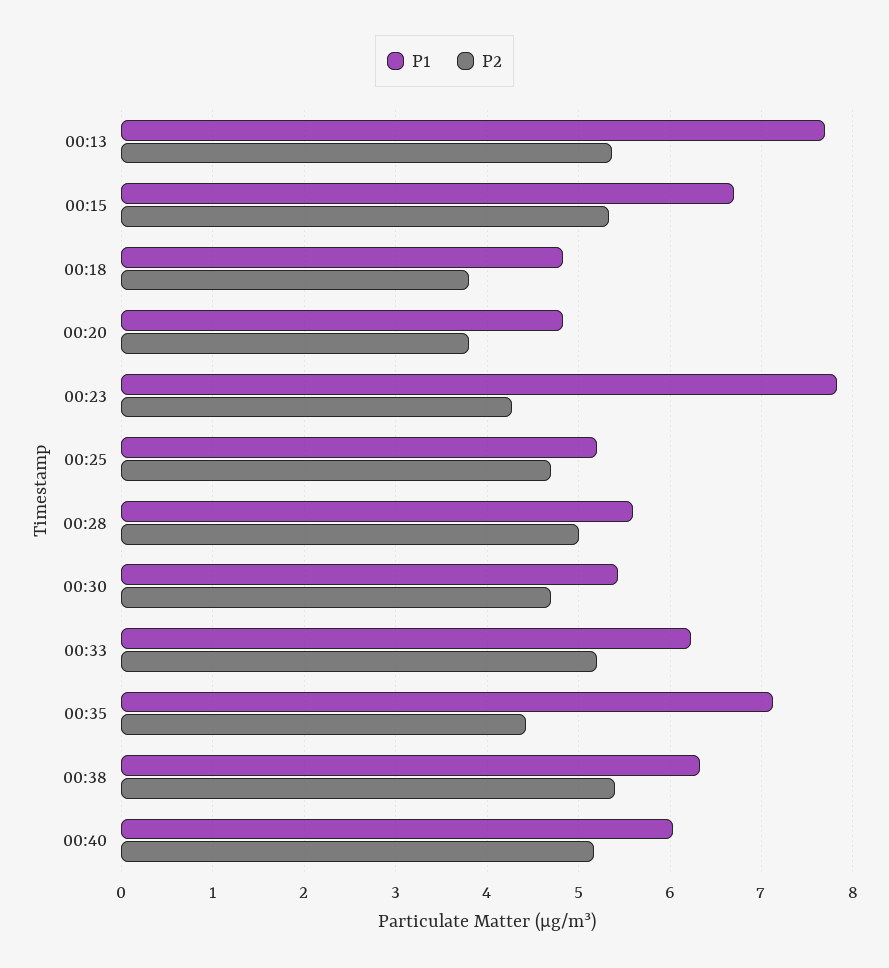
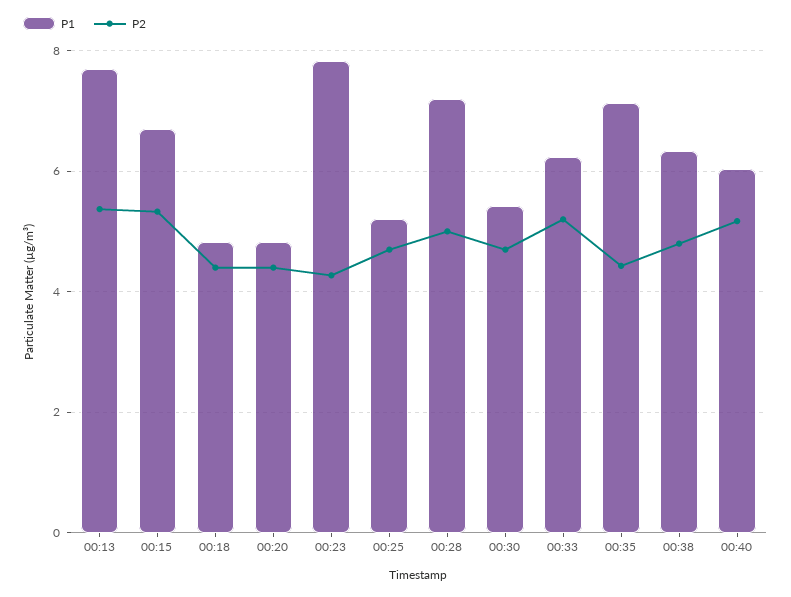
  {
    "P1": {
      "00:13": 7.7,
      "00:15": 6.7,
      "00:18": 4.8,
      "00:20": 4.8,
      "00:23": 7.8,
      "00:25": 5.2,
-     "00:28": 5.6,
+     "00:28": 7.2,
      "00:30": 5.4,
      "00:33": 6.2,
      "00:35": 7.1,
      "00:38": 6.3,
      "00:40": 6
    },
    "P2": {
      "00:13": 5.4,
      "00:15": 5.3,
-     "00:18": 3.8,
+     "00:18": 4.4,
-     "00:20": 3.8,
+     "00:20": 4.4,
      "00:23": 4.3,
      "00:25": 4.7,
      "00:28": 5,
      "00:30": 4.7,
      "00:33": 5.2,
      "00:35": 4.4,
-     "00:38": 5.4,
+     "00:38": 4.8,
      "00:40": 5.2
    }
  }

